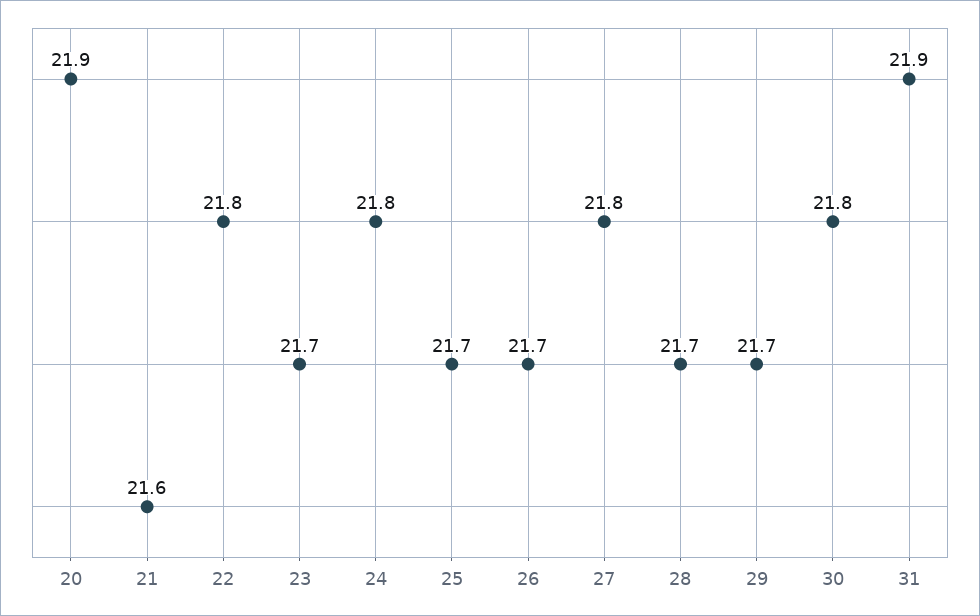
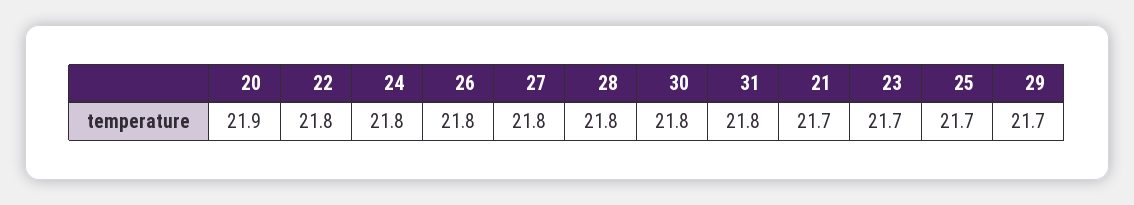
  {
    "20": 21.9,
-   "21": 21.6,
+   "21": 21.7,
    "22": 21.8,
    "23": 21.7,
    "24": 21.8,
    "25": 21.7,
-   "26": 21.7,
+   "26": 21.8,
    "27": 21.8,
-   "28": 21.7,
+   "28": 21.8,
    "29": 21.7,
    "30": 21.8,
-   "31": 21.9
+   "31": 21.8
  }

